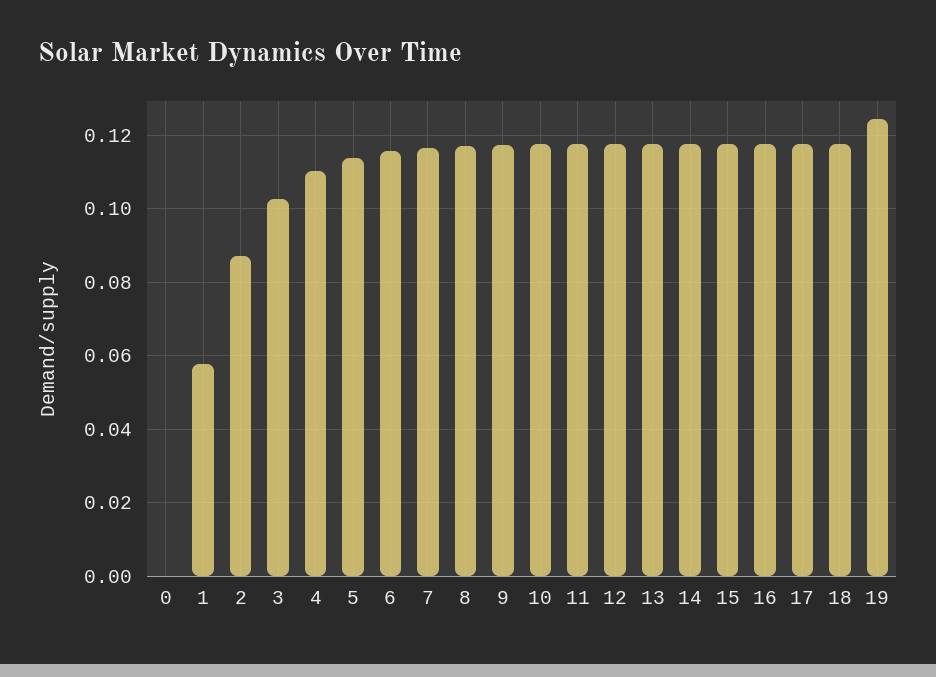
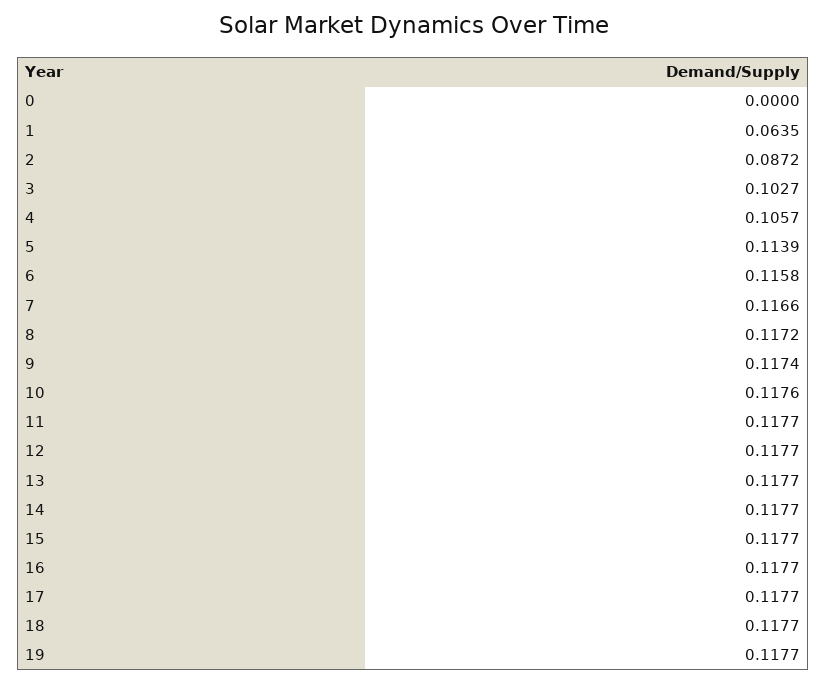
  {
    "0": 0,
-   "1": 0.058,
+   "1": 0.0635,
    "2": 0.0872,
    "3": 0.1027,
-   "4": 0.11,
+   "4": 0.1057,
    "5": 0.1139,
    "6": 0.1158,
    "7": 0.1166,
    "8": 0.1172,
    "9": 0.1174,
    "10": 0.1176,
    "11": 0.1177,
    "12": 0.1177,
    "13": 0.1177,
    "14": 0.1177,
    "15": 0.1177,
    "16": 0.1177,
    "17": 0.1177,
    "18": 0.1177,
-   "19": 0.124
+   "19": 0.1177
  }

